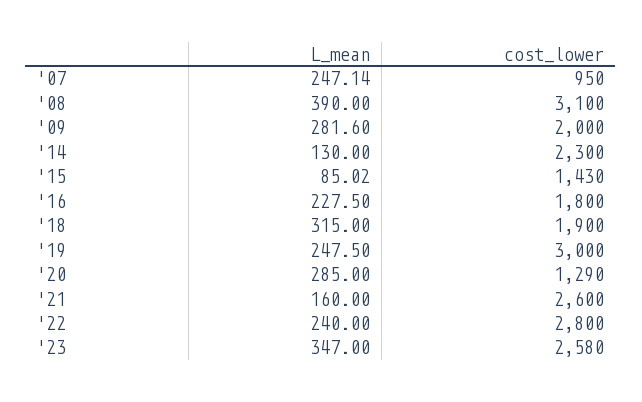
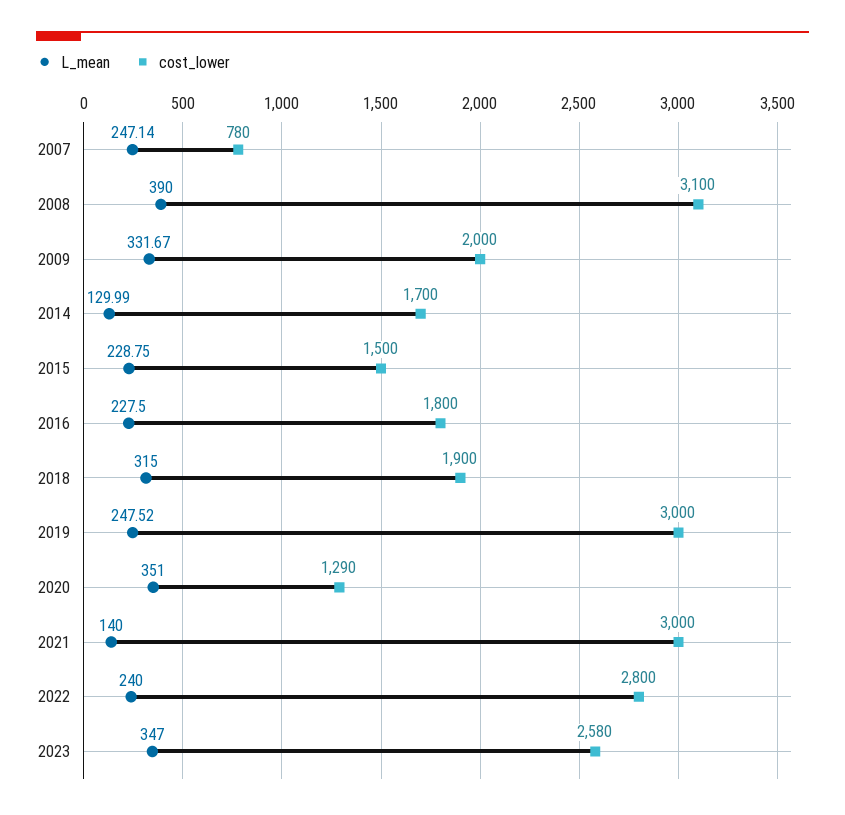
  {
    "L_mean": {
      "'07": 247.14,
      "'08": 390,
-     "'09": 281.6,
+     "'09": 331.67,
-     "'14": 130,
+     "'14": 129.99,
-     "'15": 85.02,
+     "'15": 228.75,
      "'16": 227.5,
      "'18": 315,
-     "'19": 247.5,
+     "'19": 247.52,
-     "'20": 285,
+     "'20": 351,
-     "'21": 160,
+     "'21": 140,
      "'22": 240,
      "'23": 347
    },
    "cost_lower": {
-     "'07": 950,
+     "'07": 780,
      "'08": 3100,
      "'09": 2000,
-     "'14": 2300,
+     "'14": 1700,
-     "'15": 1430,
+     "'15": 1500,
      "'16": 1800,
      "'18": 1900,
      "'19": 3000,
      "'20": 1290,
-     "'21": 2600,
+     "'21": 3000,
      "'22": 2800,
      "'23": 2580
    }
  }

